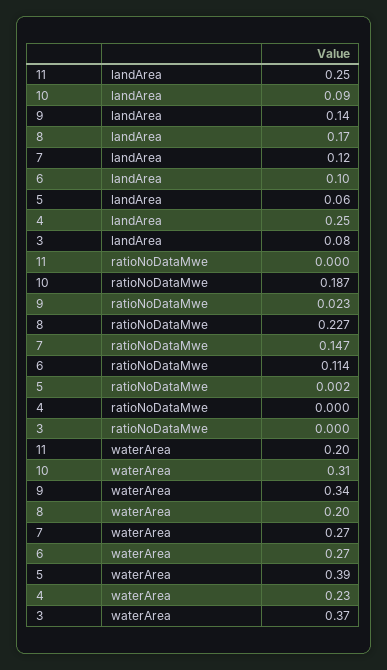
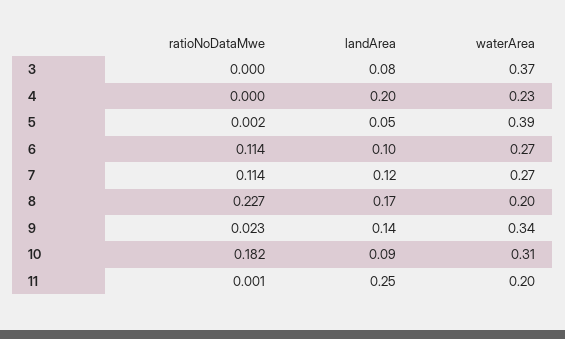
  {
    "11": {
      "landArea": 0.25,
-     "ratioNoDataMwe": 0,
+     "ratioNoDataMwe": 0.001,
      "waterArea": 0.2
    },
    "10": {
      "landArea": 0.09,
-     "ratioNoDataMwe": 0.187,
+     "ratioNoDataMwe": 0.182,
      "waterArea": 0.31
    },
    "9": {
      "landArea": 0.14,
      "ratioNoDataMwe": 0.023,
      "waterArea": 0.34
    },
    "8": {
      "landArea": 0.17,
      "ratioNoDataMwe": 0.227,
      "waterArea": 0.2
    },
    "7": {
      "landArea": 0.12,
-     "ratioNoDataMwe": 0.147,
+     "ratioNoDataMwe": 0.114,
      "waterArea": 0.27
    },
    "6": {
      "landArea": 0.1,
      "ratioNoDataMwe": 0.114,
      "waterArea": 0.27
    },
    "5": {
-     "landArea": 0.06,
+     "landArea": 0.05,
      "ratioNoDataMwe": 0.002,
      "waterArea": 0.39
    },
    "4": {
-     "landArea": 0.25,
+     "landArea": 0.2,
      "ratioNoDataMwe": 0,
      "waterArea": 0.23
    },
    "3": {
      "landArea": 0.08,
      "ratioNoDataMwe": 0,
      "waterArea": 0.37
    }
  }

